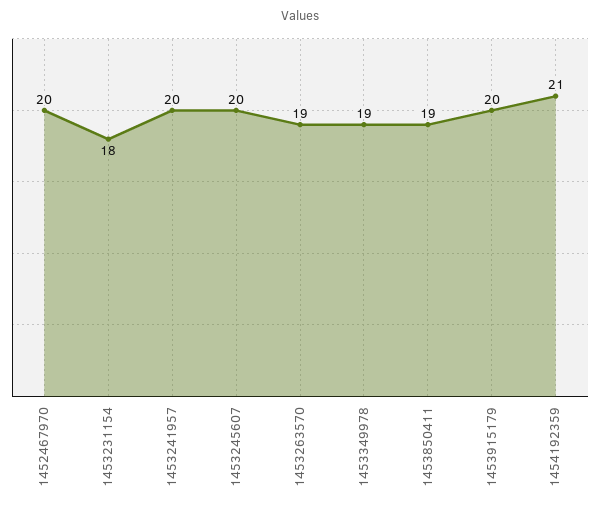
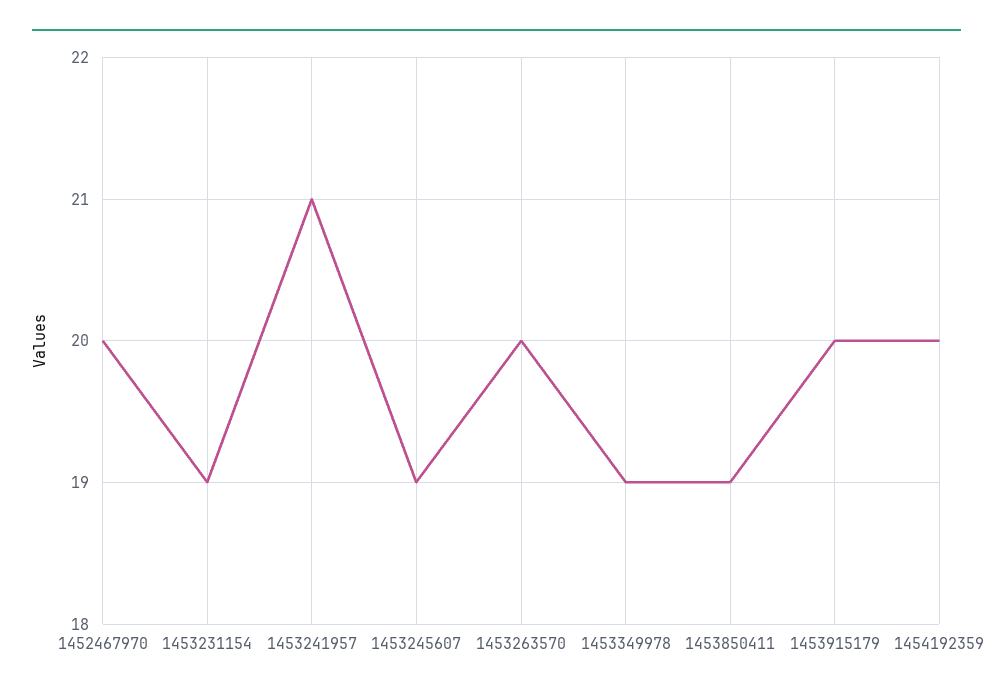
  {
    "1452467970": 20,
-   "1453231154": 18,
+   "1453231154": 19,
-   "1453241957": 20,
+   "1453241957": 21,
-   "1453245607": 20,
+   "1453245607": 19,
-   "1453263570": 19,
+   "1453263570": 20,
    "1453349978": 19,
    "1453850411": 19,
    "1453915179": 20,
-   "1454192359": 21
+   "1454192359": 20
  }

